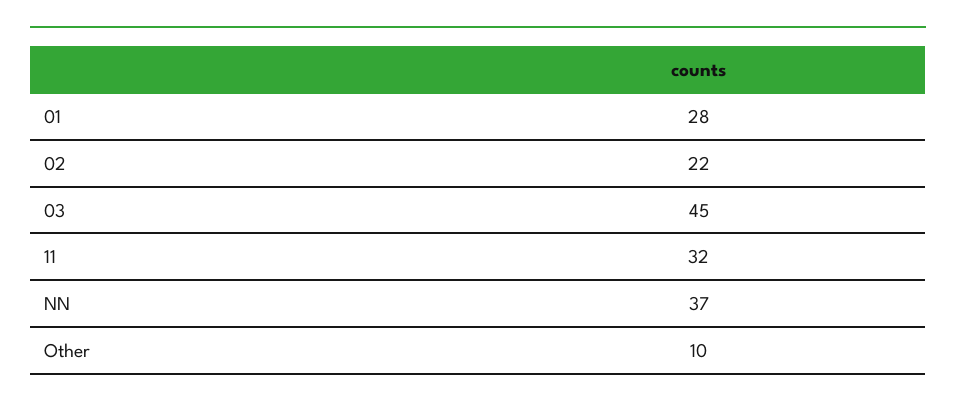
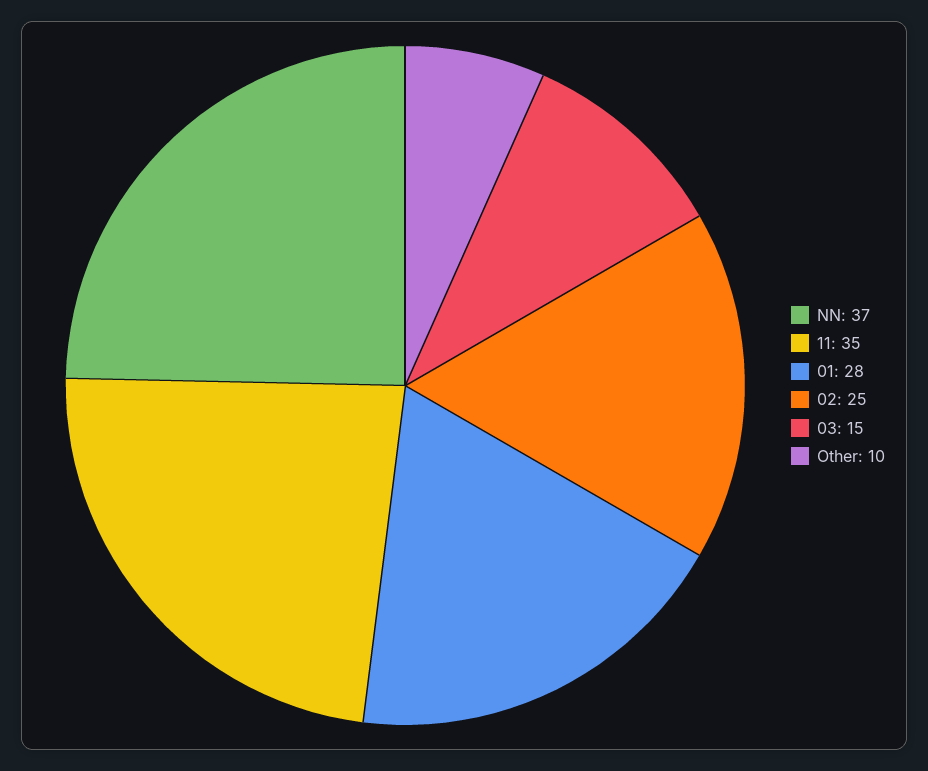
  {
    "01": 28,
-   "02": 22,
+   "02": 25,
-   "03": 45,
+   "03": 15,
-   "11": 32,
+   "11": 35,
    "NN": 37,
    "Other": 10
  }

